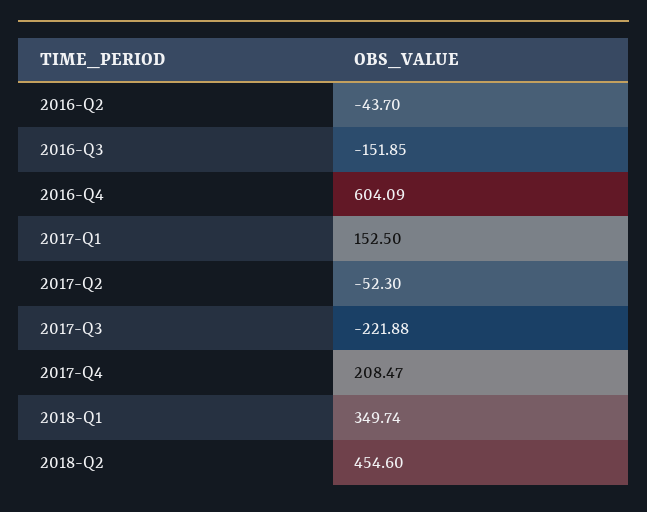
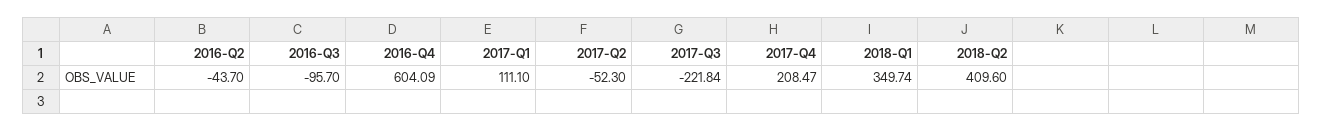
  {
    "2016-Q2": -43.7,
-   "2016-Q3": -151.85,
+   "2016-Q3": -95.7,
    "2016-Q4": 604.09,
-   "2017-Q1": 152.5,
+   "2017-Q1": 111.1,
    "2017-Q2": -52.3,
-   "2017-Q3": -221.88,
+   "2017-Q3": -221.84,
    "2017-Q4": 208.47,
    "2018-Q1": 349.74,
-   "2018-Q2": 454.6
+   "2018-Q2": 409.6
  }

